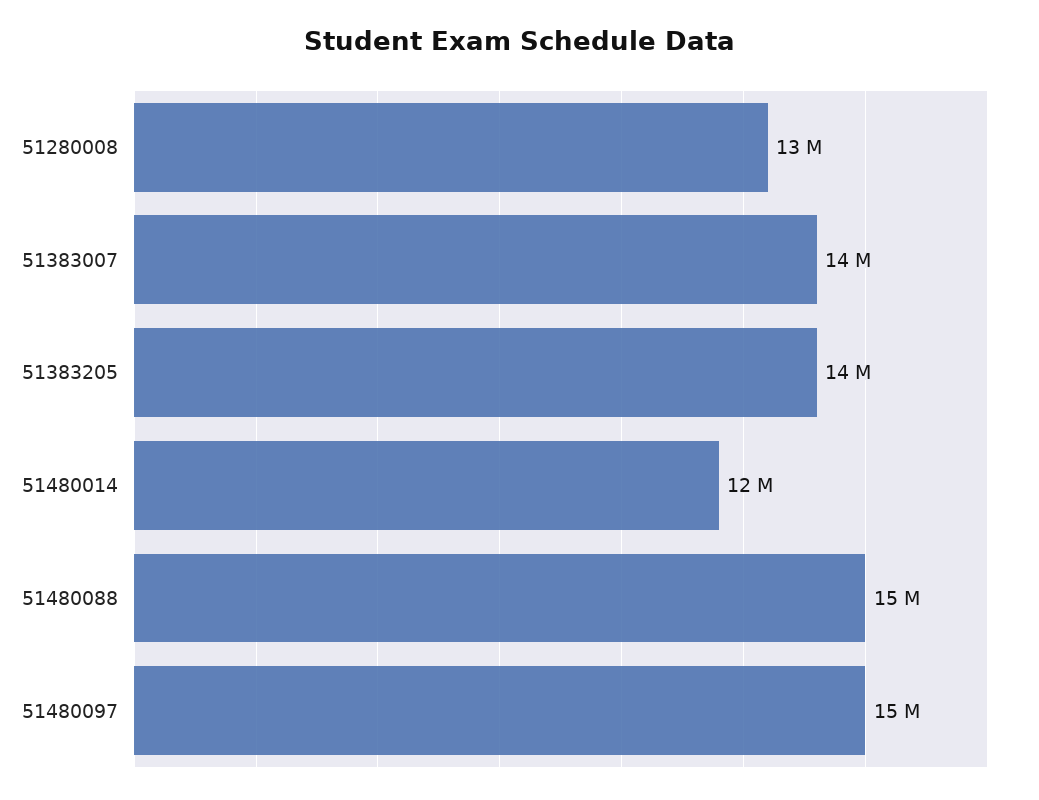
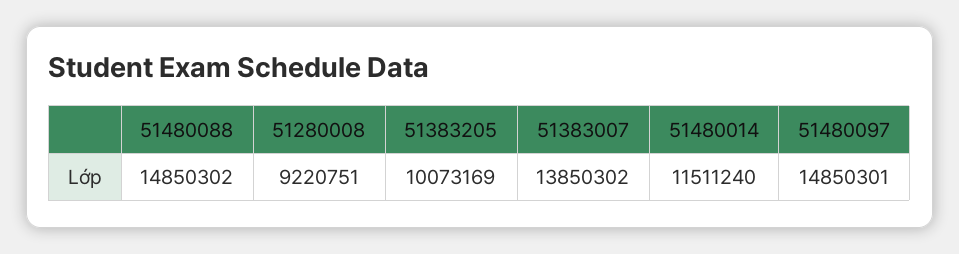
  {
-   "51280008": 13000000,
+   "51280008": 9220751,
    "51383007": 13850302,
-   "51383205": 14000000,
+   "51383205": 10073169,
    "51480014": 11511240,
    "51480088": 14850302,
    "51480097": 14850301
  }

